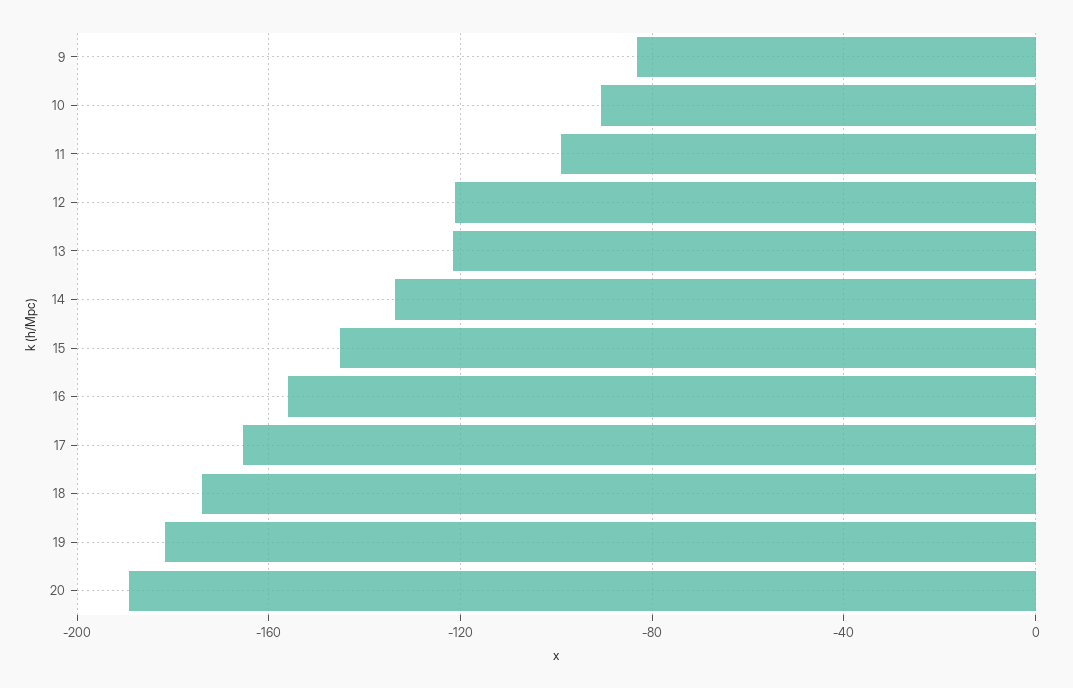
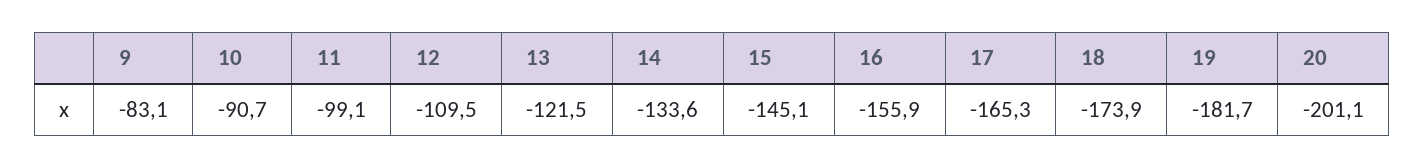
  {
    "9": -83.1,
    "10": -90.7,
    "11": -99.1,
-   "12": -120,
+   "12": -109.5,
    "13": -121.5,
    "14": -133.6,
    "15": -145.1,
    "16": -155.9,
    "17": -165.3,
    "18": -173.9,
    "19": -181.7,
-   "20": -190
+   "20": -201.1
  }

